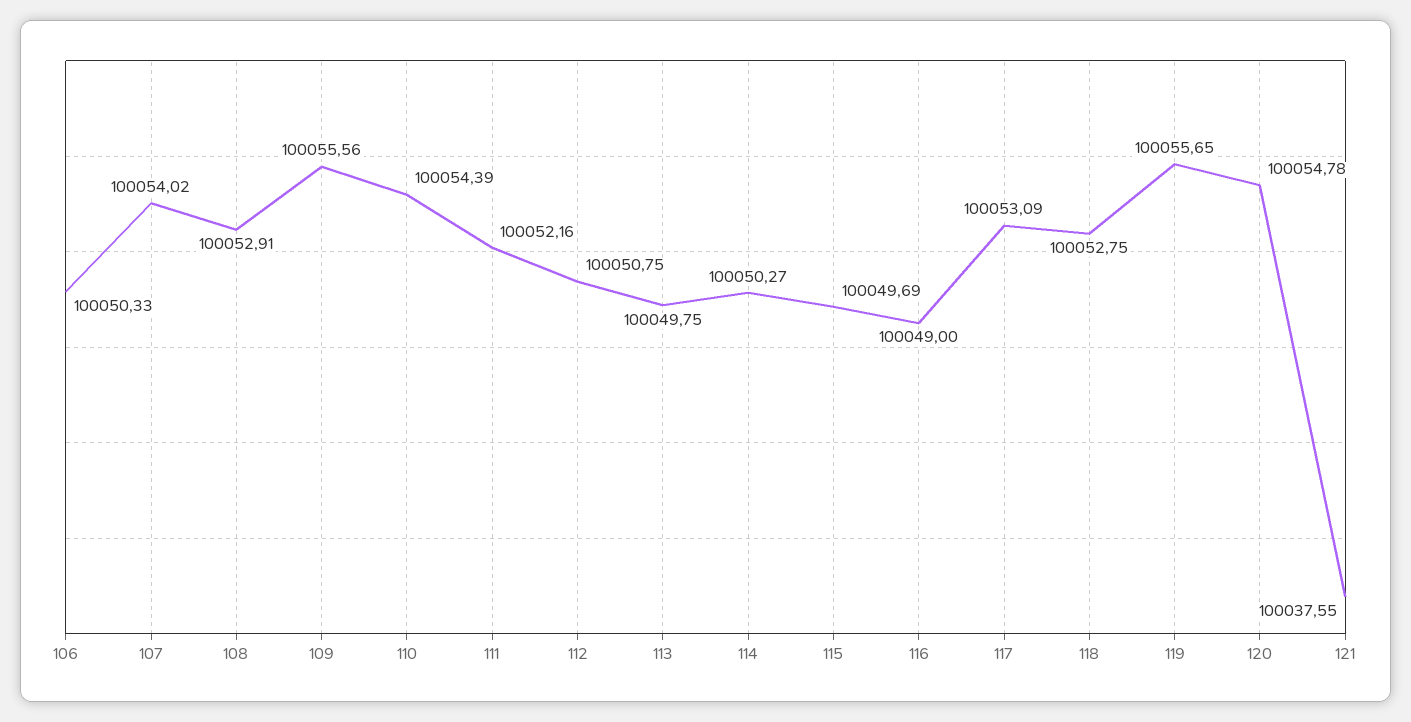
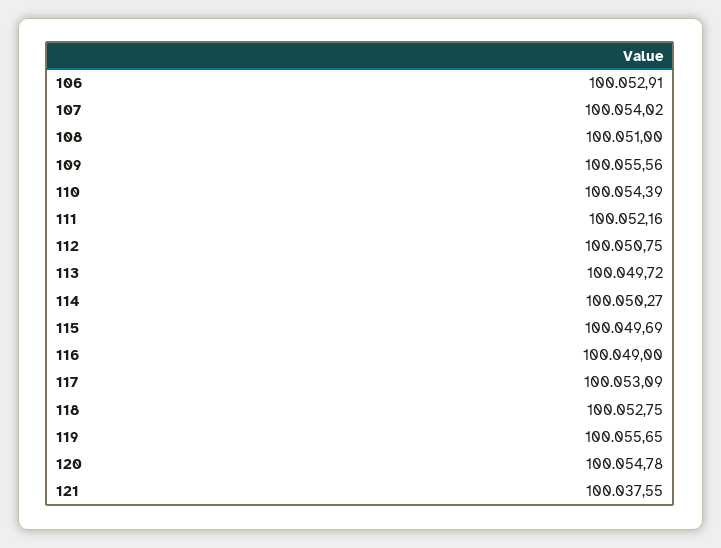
  {
-   "106": 100050.33,
+   "106": 100052.91,
    "107": 100054.02,
-   "108": 100052.91,
+   "108": 100051,
    "109": 100055.56,
    "110": 100054.39,
    "111": 100052.16,
    "112": 100050.75,
-   "113": 100049.75,
+   "113": 100049.72,
    "114": 100050.27,
    "115": 100049.69,
    "116": 100049,
    "117": 100053.09,
    "118": 100052.75,
    "119": 100055.65,
    "120": 100054.78,
    "121": 100037.55
  }

